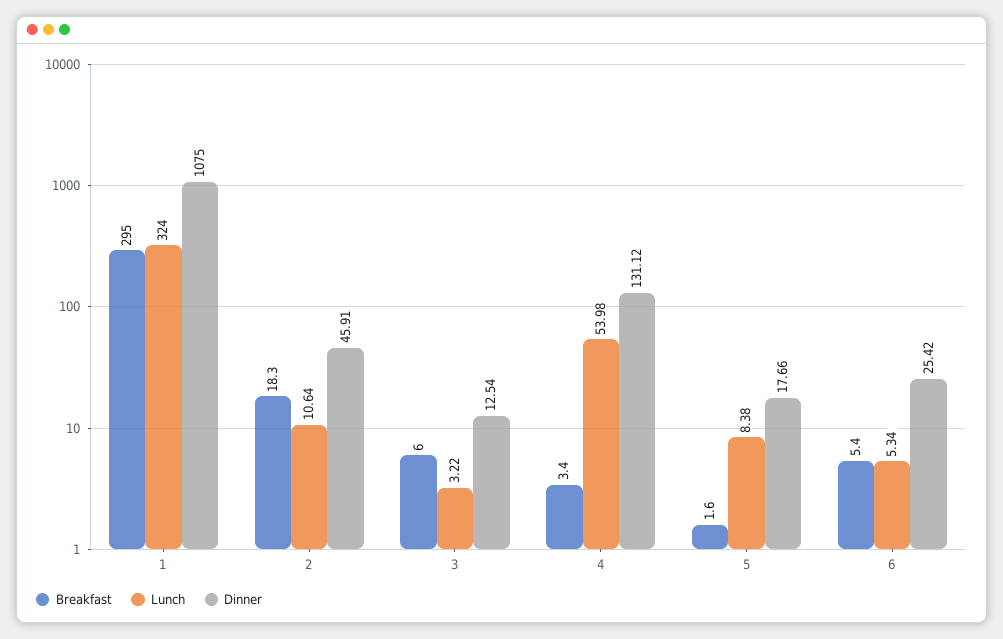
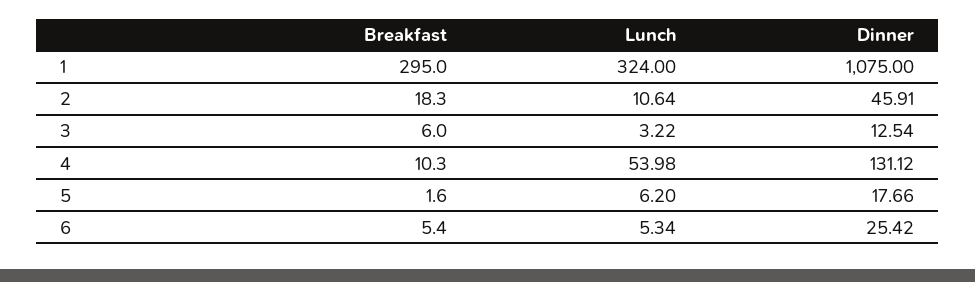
  {
    "Breakfast": {
      "1": 295,
      "2": 18.3,
      "3": 6,
-     "4": 3.4,
+     "4": 10.3,
      "5": 1.6,
      "6": 5.4
    },
    "Lunch": {
      "1": 324,
      "2": 10.64,
      "3": 3.22,
      "4": 53.98,
-     "5": 8.38,
+     "5": 6.2,
      "6": 5.34
    },
    "Dinner": {
      "1": 1075,
      "2": 45.91,
      "3": 12.54,
      "4": 131.12,
      "5": 17.66,
      "6": 25.42
    }
  }

